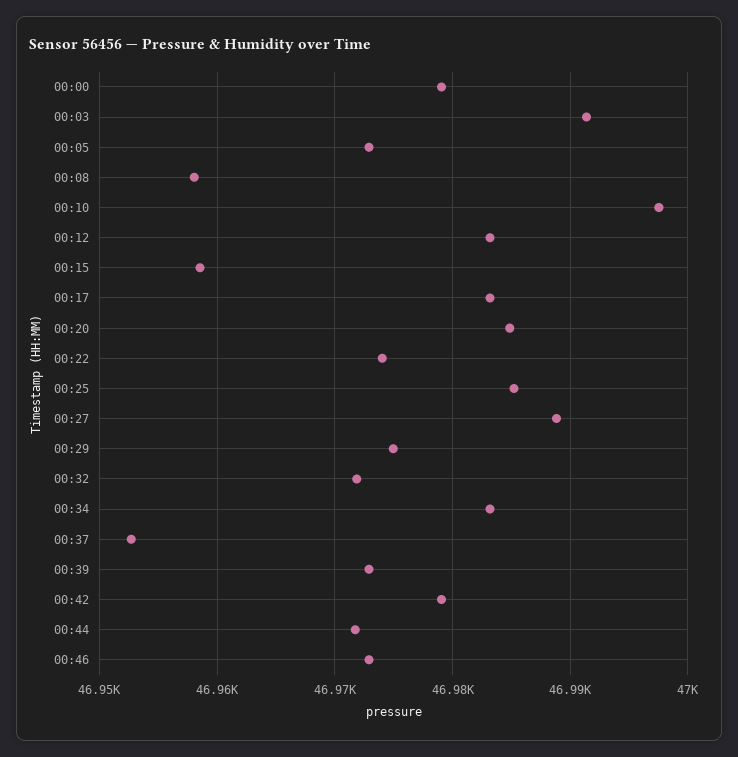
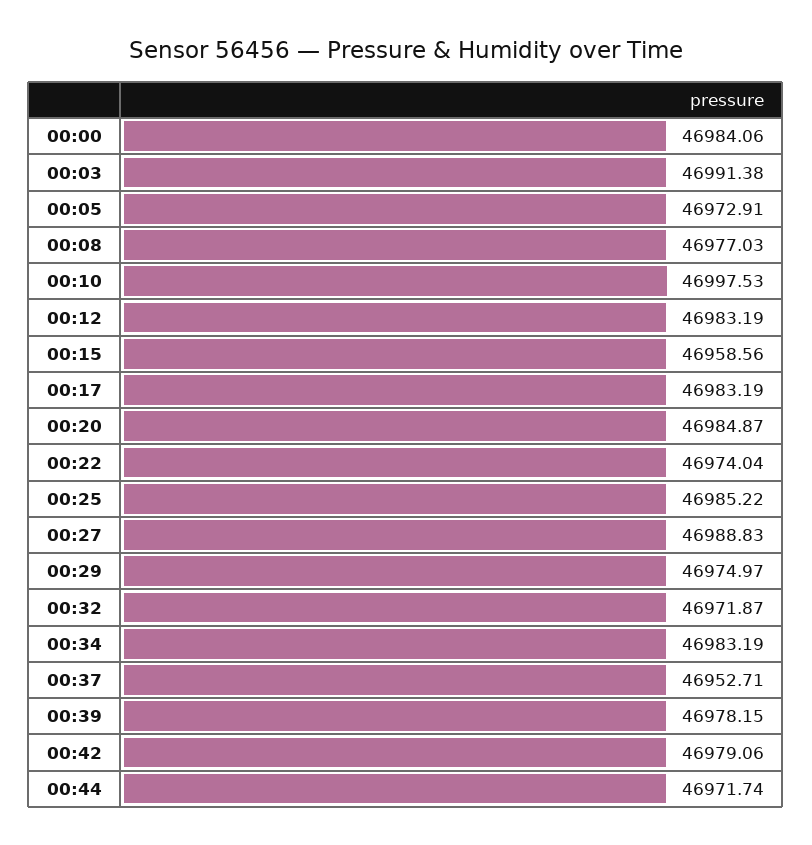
  {
-   "00:00": 46979,
+   "00:00": 46984.06,
    "00:03": 46991.38,
    "00:05": 46972.91,
-   "00:08": 46958,
+   "00:08": 46977.03,
    "00:10": 46997.53,
    "00:12": 46983.19,
    "00:15": 46958.56,
    "00:17": 46983.19,
    "00:20": 46984.87,
    "00:22": 46974.04,
    "00:25": 46985.22,
    "00:27": 46988.83,
    "00:29": 46974.97,
    "00:32": 46971.87,
    "00:34": 46983.19,
    "00:37": 46952.71,
-   "00:39": 46973,
+   "00:39": 46978.15,
    "00:42": 46979.06,
-   "00:44": 46971.74,
+   "00:44": 46971.74
-   "00:46": 46973
  }

